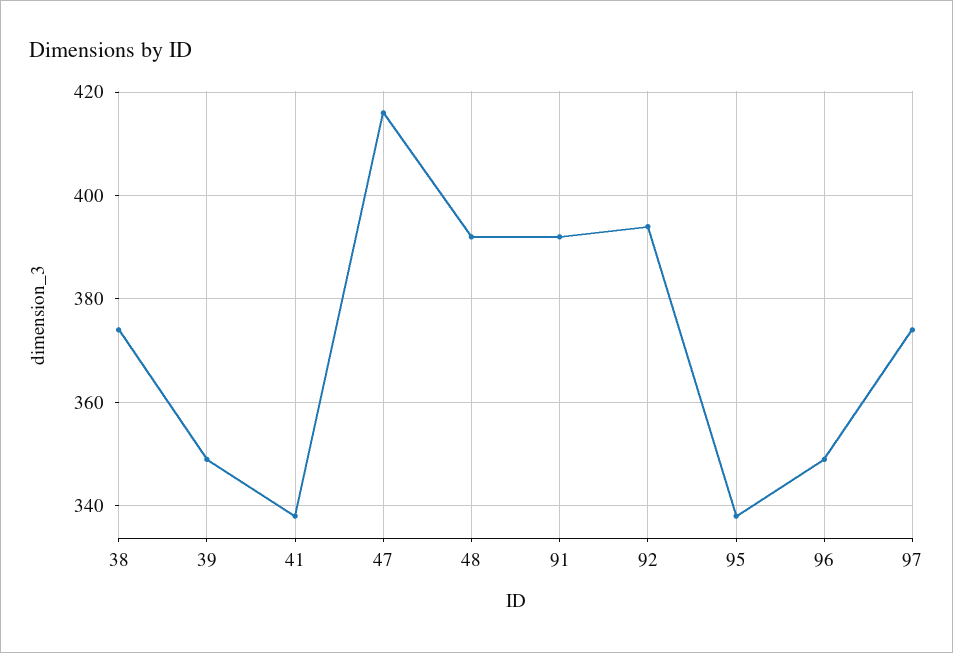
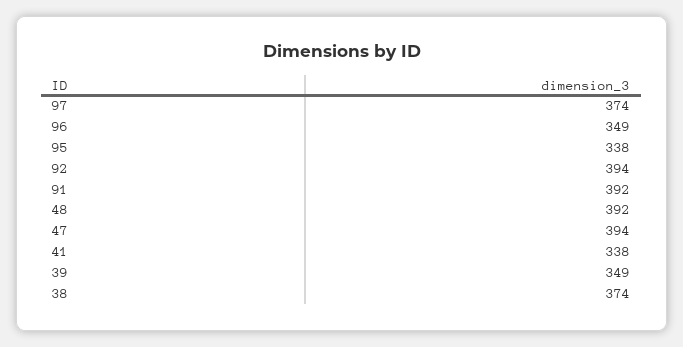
  {
    "38": 374,
    "39": 349,
    "41": 338,
-   "47": 415,
+   "47": 394,
    "48": 392,
    "91": 392,
    "92": 394,
    "95": 338,
    "96": 349,
    "97": 374
  }

